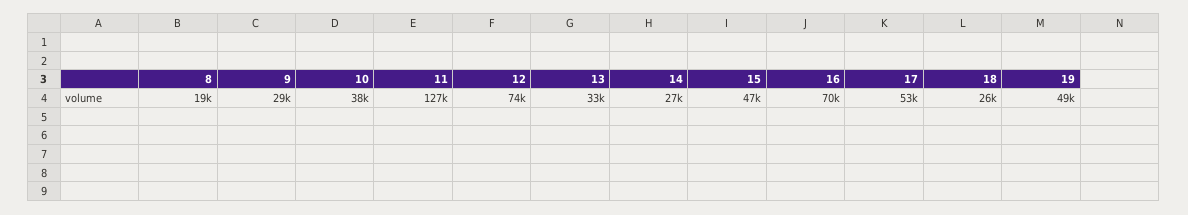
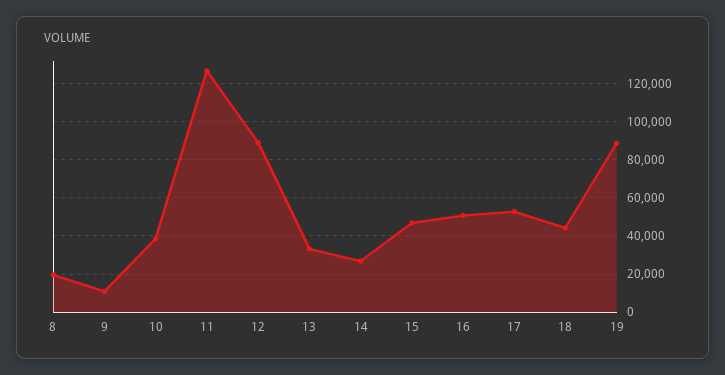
  {
    "8": 19000,
-   "9": 29000,
+   "9": 10000,
    "10": 38000,
    "11": 127000,
-   "12": 74000,
+   "12": 90000,
    "13": 33000,
    "14": 27000,
    "15": 47000,
-   "16": 70000,
+   "16": 50000,
    "17": 53000,
-   "18": 26000,
+   "18": 45000,
-   "19": 49000
+   "19": 90000
  }

